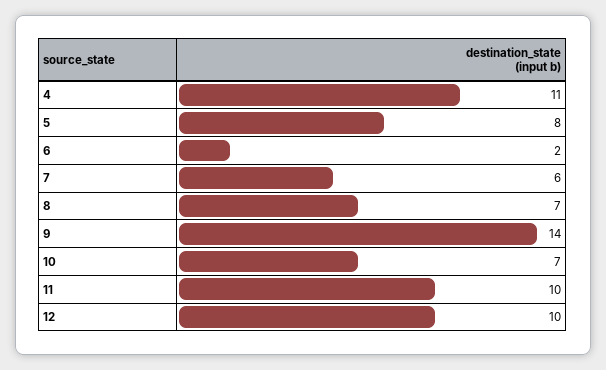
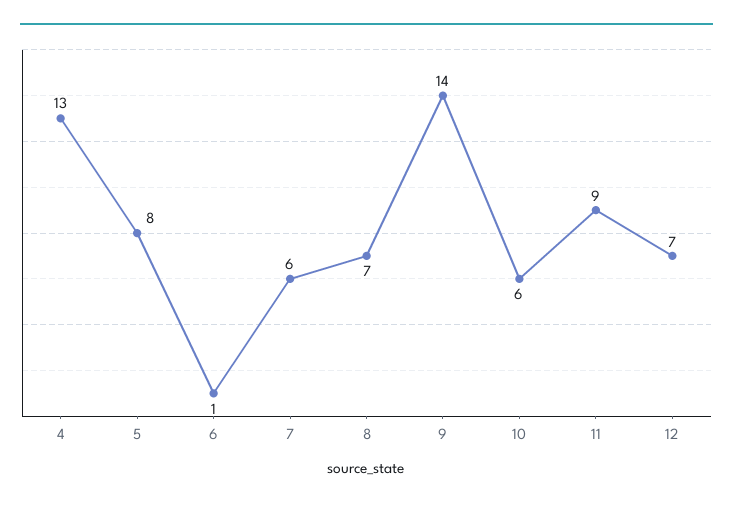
  {
-   "4": 11,
+   "4": 13,
    "5": 8,
-   "6": 2,
+   "6": 1,
    "7": 6,
    "8": 7,
    "9": 14,
-   "10": 7,
+   "10": 6,
-   "11": 10,
+   "11": 9,
-   "12": 10
+   "12": 7
  }

